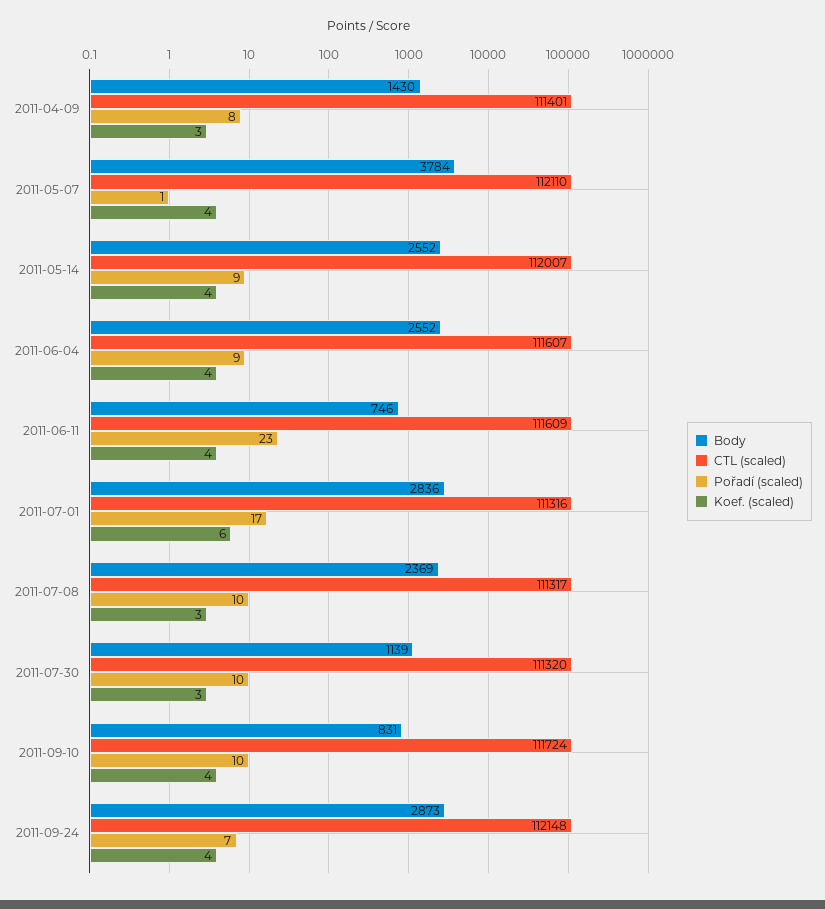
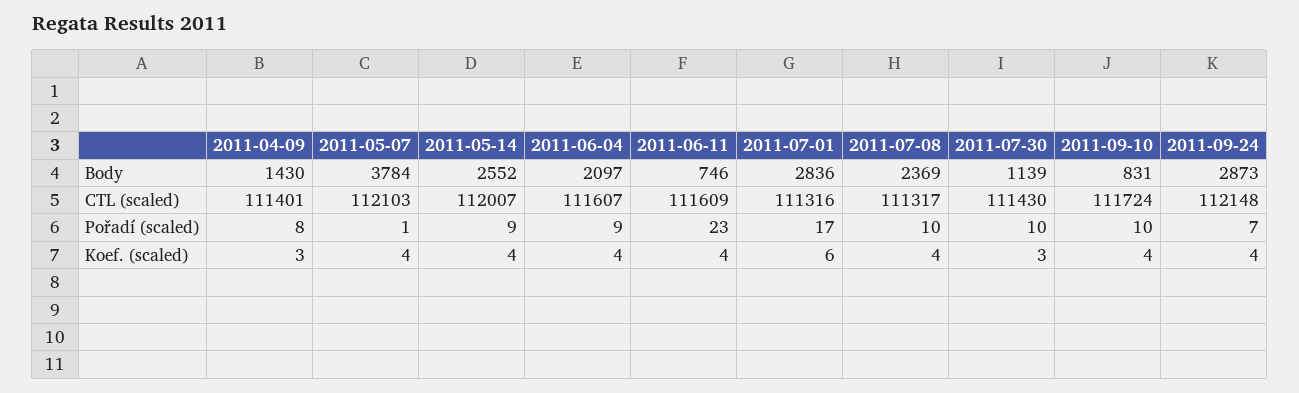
  {
    "Body": {
      "2011-04-09": 1430,
      "2011-05-07": 3784,
      "2011-05-14": 2552,
-     "2011-06-04": 2552,
+     "2011-06-04": 2097,
      "2011-06-11": 746,
      "2011-07-01": 2836,
      "2011-07-08": 2369,
      "2011-07-30": 1139,
      "2011-09-10": 831,
      "2011-09-24": 2873
    },
    "CTL (scaled)": {
      "2011-04-09": 111401,
-     "2011-05-07": 112110,
+     "2011-05-07": 112103,
      "2011-05-14": 112007,
      "2011-06-04": 111607,
      "2011-06-11": 111609,
      "2011-07-01": 111316,
      "2011-07-08": 111317,
-     "2011-07-30": 111320,
+     "2011-07-30": 111430,
      "2011-09-10": 111724,
      "2011-09-24": 112148
    },
    "Pořadí (scaled)": {
      "2011-04-09": 8,
      "2011-05-07": 1,
      "2011-05-14": 9,
      "2011-06-04": 9,
      "2011-06-11": 23,
      "2011-07-01": 17,
      "2011-07-08": 10,
      "2011-07-30": 10,
      "2011-09-10": 10,
      "2011-09-24": 7
    },
    "Koef. (scaled)": {
      "2011-04-09": 3,
      "2011-05-07": 4,
      "2011-05-14": 4,
      "2011-06-04": 4,
      "2011-06-11": 4,
      "2011-07-01": 6,
-     "2011-07-08": 3,
+     "2011-07-08": 4,
      "2011-07-30": 3,
      "2011-09-10": 4,
      "2011-09-24": 4
    }
  }

